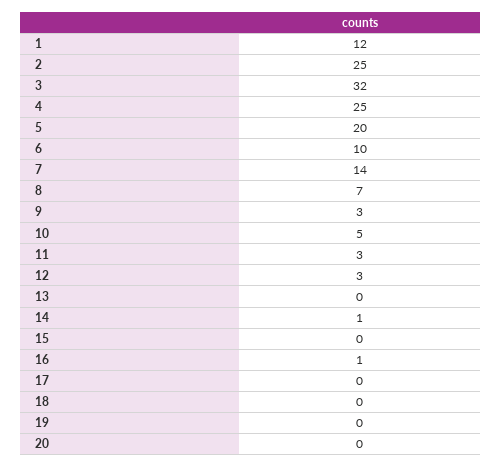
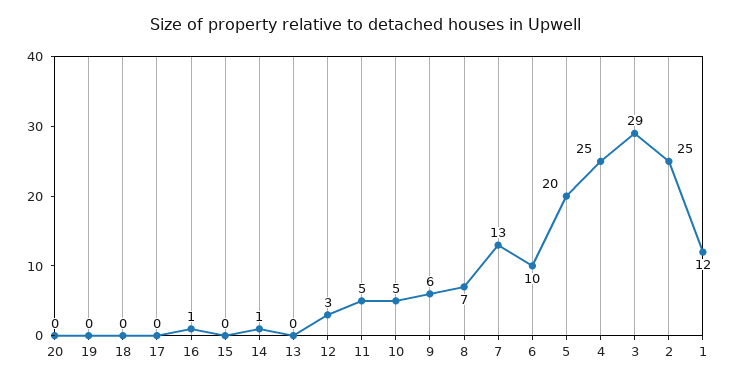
  {
    "1": 12,
    "2": 25,
-   "3": 32,
+   "3": 29,
    "4": 25,
    "5": 20,
    "6": 10,
-   "7": 14,
+   "7": 13,
    "8": 7,
-   "9": 3,
+   "9": 6,
    "10": 5,
-   "11": 3,
+   "11": 5,
    "12": 3,
    "13": 0,
    "14": 1,
    "15": 0,
    "16": 1,
    "17": 0,
    "18": 0,
    "19": 0,
    "20": 0
  }

